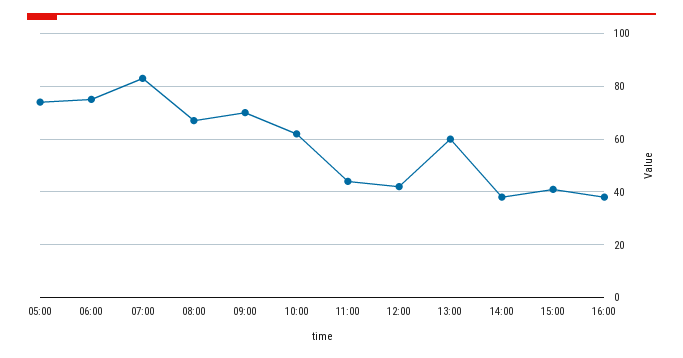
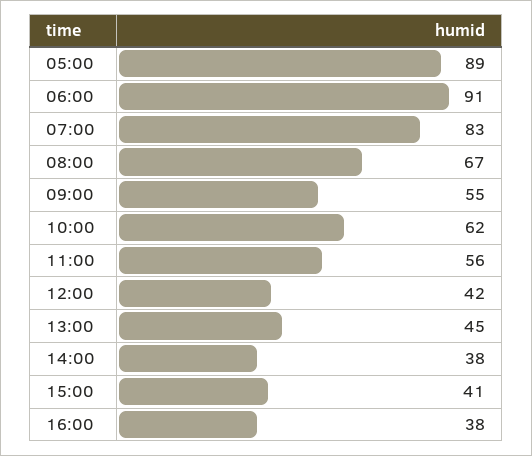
  {
-   "05:00": 75,
+   "05:00": 89,
-   "06:00": 75,
+   "06:00": 91,
    "07:00": 83,
    "08:00": 67,
-   "09:00": 70,
+   "09:00": 55,
    "10:00": 62,
-   "11:00": 45,
+   "11:00": 56,
    "12:00": 42,
-   "13:00": 60,
+   "13:00": 45,
    "14:00": 38,
    "15:00": 41,
    "16:00": 38
  }

